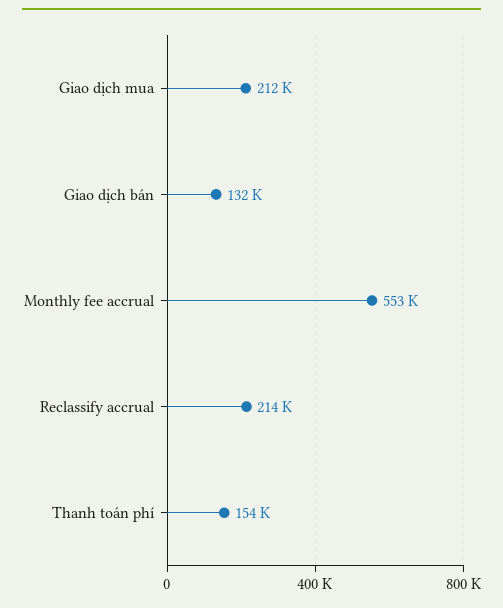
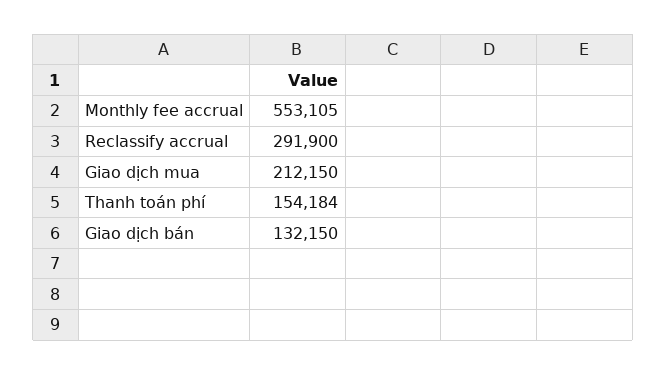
  {
    "Giao dịch mua": 212150,
    "Giao dịch bán": 132150,
    "Monthly fee accrual": 553105,
-   "Reclassify accrual": 214000,
+   "Reclassify accrual": 291900,
    "Thanh toán phí": 154184
  }

